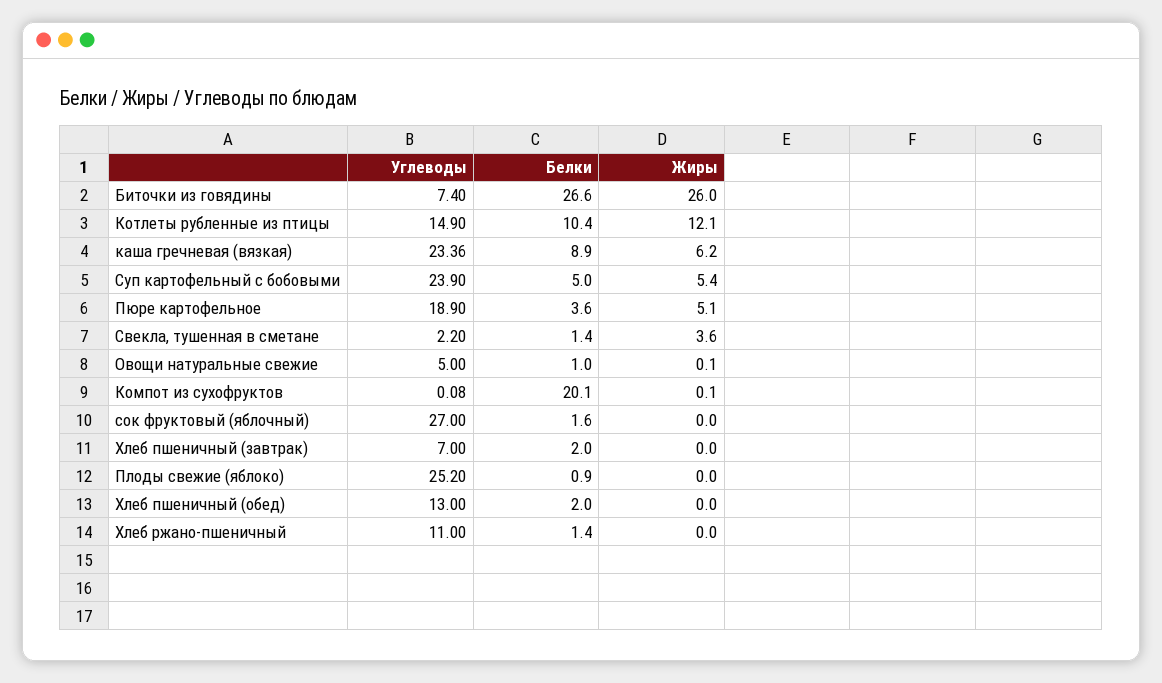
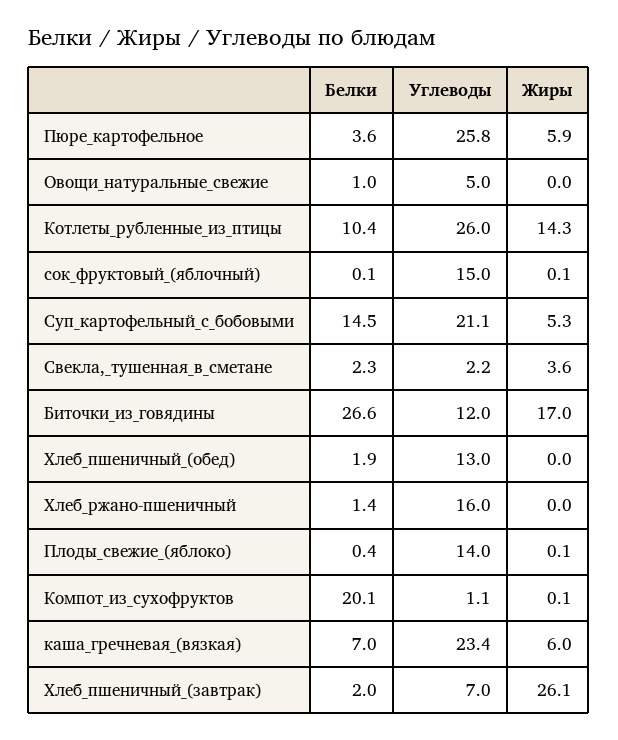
  {
    "Углеводы": {
-     "Биточки из говядины": 7.4,
+     "Биточки из говядины": 12,
-     "Котлеты рубленные из птицы": 14.9,
+     "Котлеты рубленные из птицы": 26,
      "каша гречневая (вязкая)": 23.36,
-     "Суп картофельный с бобовыми": 23.9,
+     "Суп картофельный с бобовыми": 21.1,
-     "Пюре картофельное": 18.9,
+     "Пюре картофельное": 25.8,
      "Свекла, тушенная в сметане": 2.2,
      "Овощи натуральные свежие": 5,
-     "Компот из сухофруктов": 0.08,
+     "Компот из сухофруктов": 1.1,
-     "сок фруктовый (яблочный)": 27,
+     "сок фруктовый (яблочный)": 15,
      "Хлеб пшеничный (завтрак)": 7,
-     "Плоды свежие (яблоко)": 25.2,
+     "Плоды свежие (яблоко)": 14,
      "Хлеб пшеничный (обед)": 13,
-     "Хлеб ржано-пшеничный": 11
+     "Хлеб ржано-пшеничный": 16
    },
    "Белки": {
      "Биточки из говядины": 26.6,
      "Котлеты рубленные из птицы": 10.4,
-     "каша гречневая (вязкая)": 8.9,
+     "каша гречневая (вязкая)": 7,
-     "Суп картофельный с бобовыми": 5,
+     "Суп картофельный с бобовыми": 14.5,
      "Пюре картофельное": 3.6,
-     "Свекла, тушенная в сметане": 1.4,
+     "Свекла, тушенная в сметане": 2.3,
      "Овощи натуральные свежие": 1,
      "Компот из сухофруктов": 20.1,
-     "сок фруктовый (яблочный)": 1.6,
+     "сок фруктовый (яблочный)": 0.1,
      "Хлеб пшеничный (завтрак)": 2,
-     "Плоды свежие (яблоко)": 0.9,
+     "Плоды свежие (яблоко)": 0.4,
-     "Хлеб пшеничный (обед)": 2,
+     "Хлеб пшеничный (обед)": 1.9,
      "Хлеб ржано-пшеничный": 1.4
    },
    "Жиры": {
-     "Биточки из говядины": 26,
+     "Биточки из говядины": 17,
-     "Котлеты рубленные из птицы": 12.1,
+     "Котлеты рубленные из птицы": 14.3,
-     "каша гречневая (вязкая)": 6.2,
+     "каша гречневая (вязкая)": 6,
-     "Суп картофельный с бобовыми": 5.4,
+     "Суп картофельный с бобовыми": 5.3,
-     "Пюре картофельное": 5.1,
+     "Пюре картофельное": 5.9,
      "Свекла, тушенная в сметане": 3.6,
-     "Овощи натуральные свежие": 0.1,
+     "Овощи натуральные свежие": 0,
      "Компот из сухофруктов": 0.1,
-     "сок фруктовый (яблочный)": 0,
+     "сок фруктовый (яблочный)": 0.1,
-     "Хлеб пшеничный (завтрак)": 0,
+     "Хлеб пшеничный (завтрак)": 26.1,
-     "Плоды свежие (яблоко)": 0,
+     "Плоды свежие (яблоко)": 0.1,
      "Хлеб пшеничный (обед)": 0,
      "Хлеб ржано-пшеничный": 0
    }
  }

